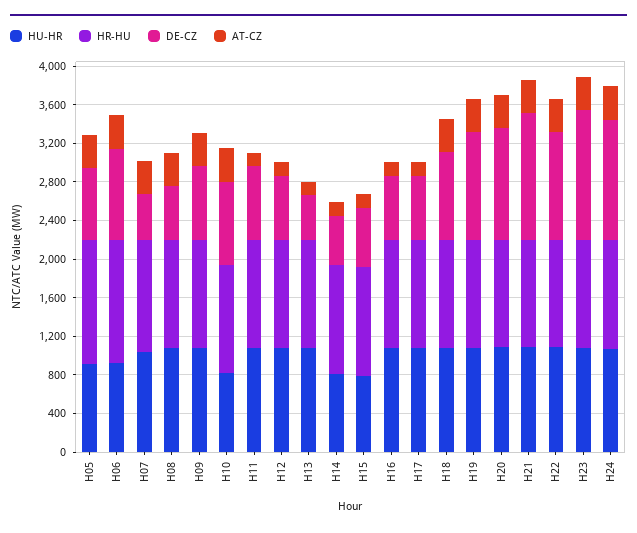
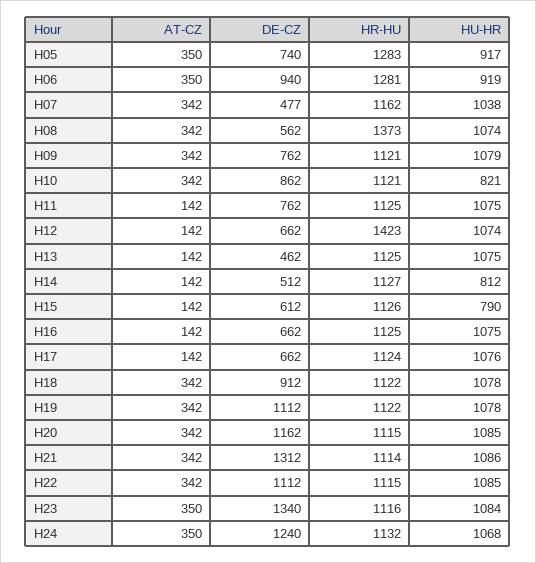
  {
    "HU-HR": {
      "H05": 917,
      "H06": 919,
      "H07": 1038,
      "H08": 1074,
      "H09": 1079,
      "H10": 821,
      "H11": 1075,
      "H12": 1074,
      "H13": 1075,
      "H14": 812,
      "H15": 790,
      "H16": 1075,
      "H17": 1076,
      "H18": 1078,
      "H19": 1078,
      "H20": 1085,
      "H21": 1086,
      "H22": 1085,
      "H23": 1084,
      "H24": 1068
    },
    "HR-HU": {
      "H05": 1283,
      "H06": 1281,
      "H07": 1162,
-     "H08": 1100,
+     "H08": 1373,
      "H09": 1121,
      "H10": 1121,
      "H11": 1125,
-     "H12": 1100,
+     "H12": 1423,
      "H13": 1125,
      "H14": 1127,
      "H15": 1126,
      "H16": 1125,
      "H17": 1124,
      "H18": 1122,
      "H19": 1122,
      "H20": 1115,
      "H21": 1114,
      "H22": 1115,
      "H23": 1116,
      "H24": 1132
    },
    "DE-CZ": {
      "H05": 740,
      "H06": 940,
      "H07": 477,
      "H08": 562,
      "H09": 762,
      "H10": 862,
      "H11": 762,
      "H12": 662,
      "H13": 462,
      "H14": 512,
      "H15": 612,
      "H16": 662,
      "H17": 662,
      "H18": 912,
      "H19": 1112,
      "H20": 1162,
      "H21": 1312,
      "H22": 1112,
      "H23": 1340,
      "H24": 1240
    },
    "AT-CZ": {
      "H05": 350,
      "H06": 350,
      "H07": 342,
      "H08": 342,
      "H09": 342,
      "H10": 342,
      "H11": 142,
      "H12": 142,
      "H13": 142,
      "H14": 142,
      "H15": 142,
      "H16": 142,
      "H17": 142,
      "H18": 342,
      "H19": 342,
      "H20": 342,
      "H21": 342,
      "H22": 342,
      "H23": 350,
      "H24": 350
    }
  }

